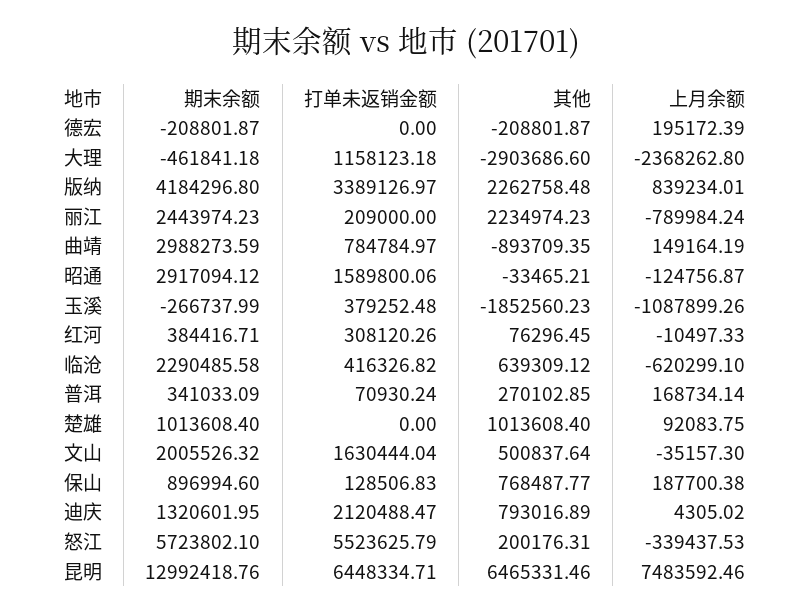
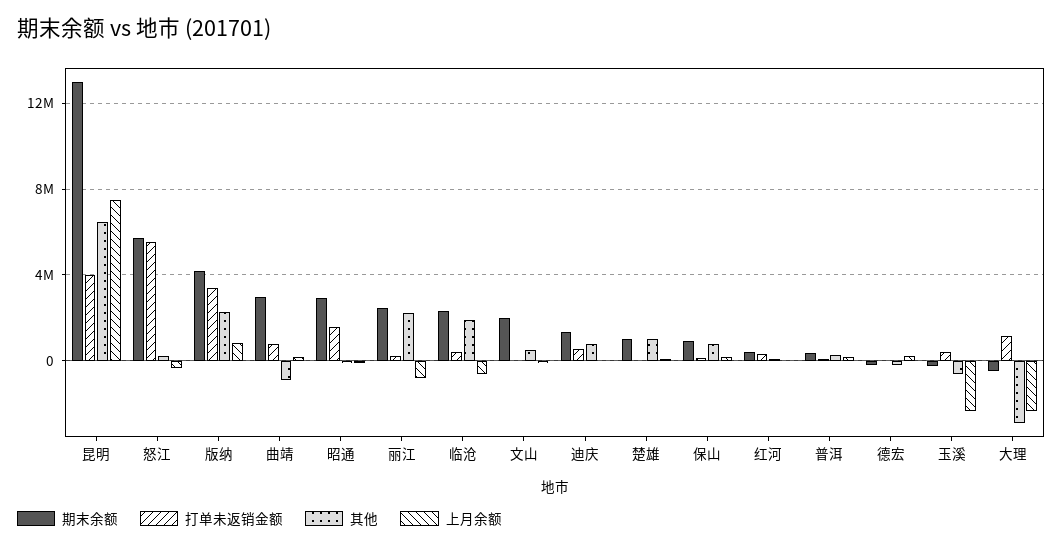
  {
    "期末余额": {
      "德宏": -208801.87,
      "大理": -461841.18,
      "版纳": 4184296.8,
      "丽江": 2443974.23,
      "曲靖": 2988273.59,
      "昭通": 2917094.12,
      "玉溪": -266737.99,
      "红河": 384416.71,
      "临沧": 2290485.58,
      "普洱": 341033.09,
      "楚雄": 1013608.4,
      "文山": 2005526.32,
      "保山": 896994.6,
      "迪庆": 1320601.95,
      "怒江": 5723802.1,
      "昆明": 12992418.76
    },
    "打单未返销金额": {
      "德宏": 0,
      "大理": 1158123.18,
      "版纳": 3389126.97,
      "丽江": 209000,
      "曲靖": 784784.97,
      "昭通": 1589800.06,
      "玉溪": 379252.48,
      "红河": 308120.26,
      "临沧": 416326.82,
      "普洱": 70930.24,
      "楚雄": 0,
-     "文山": 1630444.04,
+     "文山": 0,
      "保山": 128506.83,
-     "迪庆": 2120488.47,
+     "迪庆": 500000,
      "怒江": 5523625.79,
-     "昆明": 6448334.71
+     "昆明": 4000000
    },
    "其他": {
      "德宏": -208801.87,
      "大理": -2903686.6,
      "版纳": 2262758.48,
      "丽江": 2234974.23,
      "曲靖": -893709.35,
      "昭通": -33465.21,
-     "玉溪": -1852560.23,
+     "玉溪": -500000,
      "红河": 76296.45,
-     "临沧": 639309.12,
+     "临沧": 2000000,
      "普洱": 270102.85,
      "楚雄": 1013608.4,
      "文山": 500837.64,
      "保山": 768487.77,
      "迪庆": 793016.89,
      "怒江": 200176.31,
      "昆明": 6465331.46
    },
    "上月余额": {
      "德宏": 195172.39,
      "大理": -2368262.8,
      "版纳": 839234.01,
      "丽江": -789984.24,
      "曲靖": 149164.19,
      "昭通": -124756.87,
-     "玉溪": -1087899.26,
+     "玉溪": -2500000,
      "红河": -10497.33,
      "临沧": -620299.1,
      "普洱": 168734.14,
      "楚雄": 92083.75,
      "文山": -35157.3,
      "保山": 187700.38,
      "迪庆": 4305.02,
      "怒江": -339437.53,
      "昆明": 7483592.46
    }
  }

